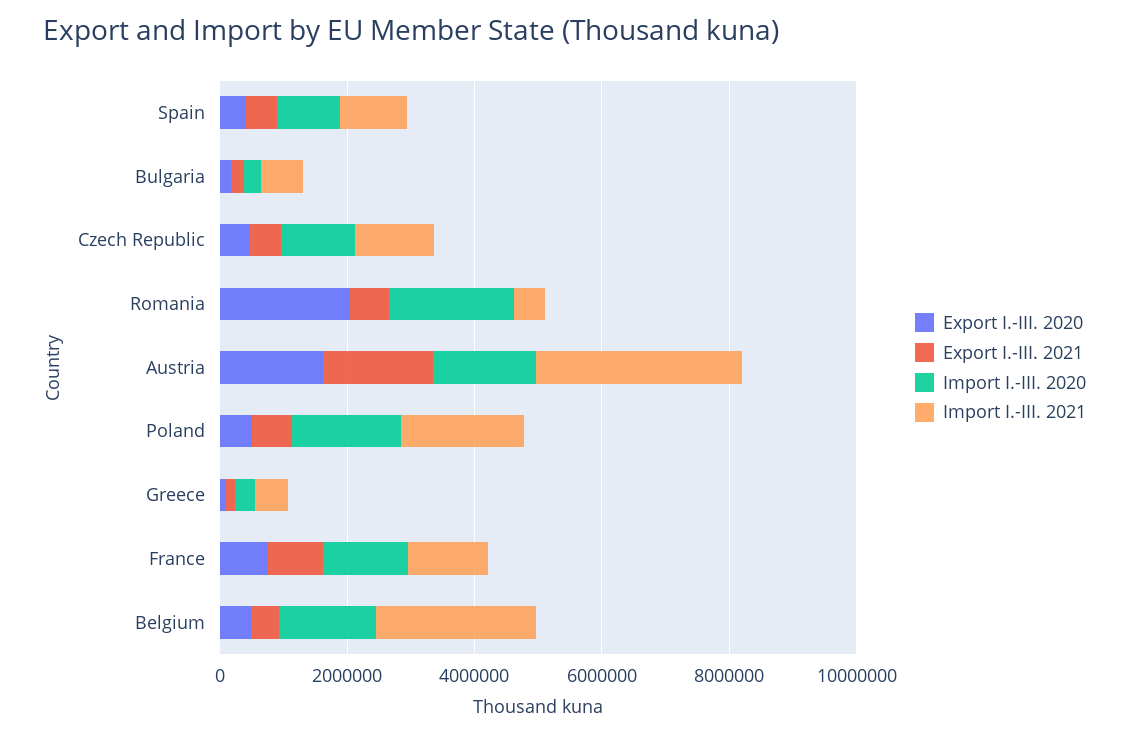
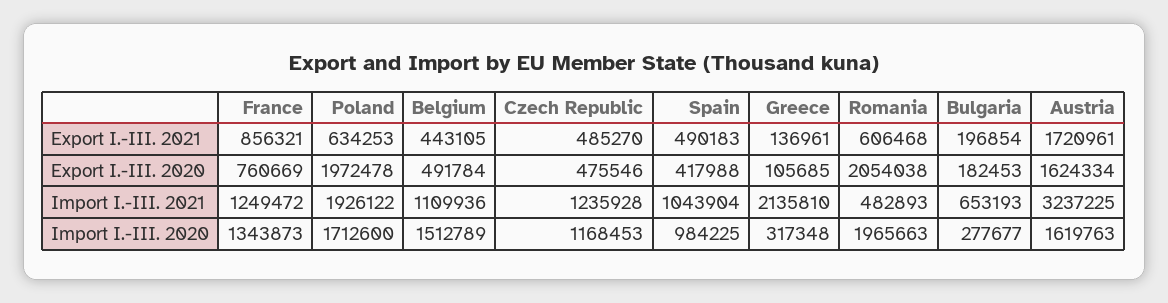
  {
    "Export I.-III. 2020": {
      "Spain": 417988,
      "Bulgaria": 182453,
      "Czech Republic": 475546,
      "Romania": 2054038,
      "Austria": 1624334,
-     "Poland": 500000,
+     "Poland": 1972478,
      "Greece": 105685,
      "France": 760669,
      "Belgium": 491784
    },
    "Export I.-III. 2021": {
      "Spain": 490183,
      "Bulgaria": 196854,
      "Czech Republic": 485270,
      "Romania": 606468,
      "Austria": 1720961,
      "Poland": 634253,
      "Greece": 136961,
      "France": 856321,
      "Belgium": 443105
    },
    "Import I.-III. 2020": {
      "Spain": 984225,
      "Bulgaria": 277677,
      "Czech Republic": 1168453,
      "Romania": 1965663,
      "Austria": 1619763,
      "Poland": 1712600,
      "Greece": 317348,
      "France": 1343873,
      "Belgium": 1512789
    },
    "Import I.-III. 2021": {
      "Spain": 1043904,
      "Bulgaria": 653193,
      "Czech Republic": 1235928,
      "Romania": 482893,
      "Austria": 3237225,
      "Poland": 1926122,
-     "Greece": 500000,
+     "Greece": 2135810,
      "France": 1249472,
-     "Belgium": 2500000
+     "Belgium": 1109936
    }
  }

